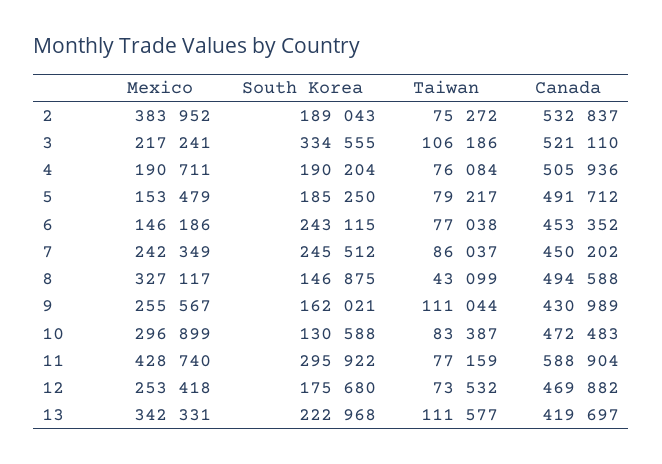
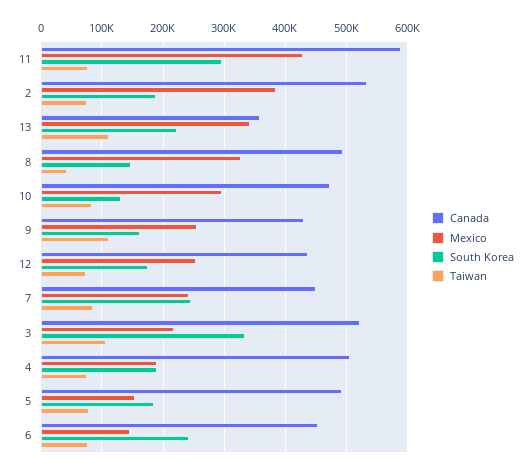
  {
    "Mexico": {
      "2": 383952,
      "3": 217241,
      "4": 190711,
      "5": 153479,
      "6": 146186,
      "7": 242349,
      "8": 327117,
      "9": 255567,
      "10": 296899,
      "11": 428740,
      "12": 253418,
      "13": 342331
    },
    "South Korea": {
      "2": 189043,
      "3": 334555,
      "4": 190204,
      "5": 185250,
      "6": 243115,
      "7": 245512,
      "8": 146875,
      "9": 162021,
      "10": 130588,
      "11": 295922,
      "12": 175680,
      "13": 222968
    },
    "Taiwan": {
      "2": 75272,
      "3": 106186,
      "4": 76084,
      "5": 79217,
      "6": 77038,
      "7": 86037,
      "8": 43099,
      "9": 111044,
      "10": 83387,
      "11": 77159,
      "12": 73532,
      "13": 111577
    },
    "Canada": {
      "2": 532837,
      "3": 521110,
      "4": 505936,
      "5": 491712,
      "6": 453352,
      "7": 450202,
      "8": 494588,
      "9": 430989,
      "10": 472483,
      "11": 588904,
-     "12": 469882,
+     "12": 440000,
-     "13": 419697
+     "13": 360000
    }
  }

